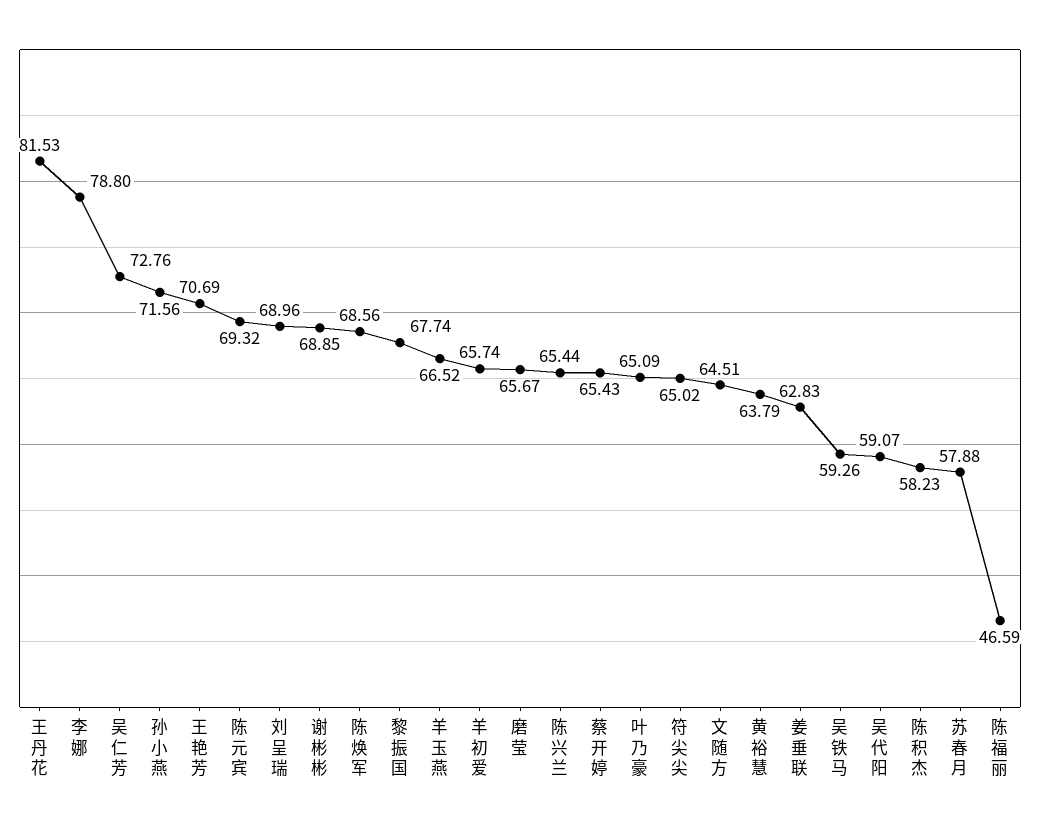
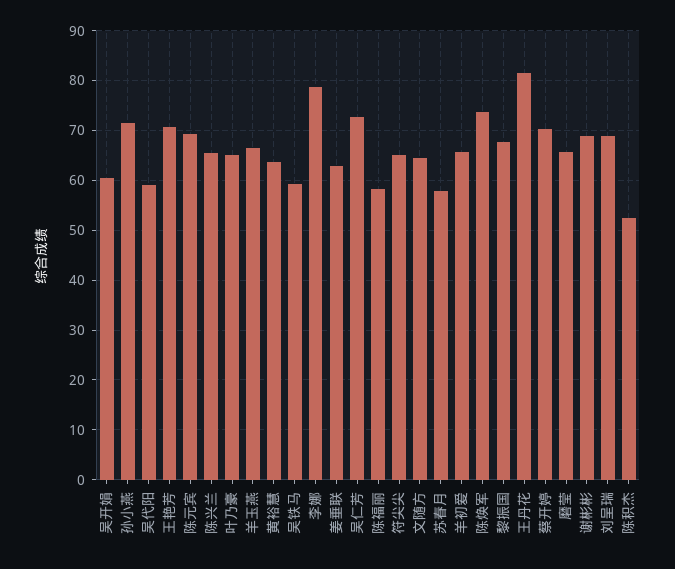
  {
    "王丹花": 81.53,
    "李娜": 78.8,
    "吴仁芳": 72.76,
    "孙小燕": 71.56,
    "王艳芳": 70.69,
    "陈元宾": 69.32,
    "刘呈瑞": 68.96,
    "谢彬彬": 68.85,
-   "陈焕军": 68.56,
+   "陈焕军": 74,
    "黎振国": 67.74,
    "羊玉燕": 66.52,
    "羊初爱": 65.74,
    "磨莹": 65.67,
    "陈兴兰": 65.44,
-   "蔡开婷": 65.43,
+   "蔡开婷": 70,
    "叶乃豪": 65.09,
    "符尖尖": 65.02,
    "文随方": 64.51,
    "黄裕慧": 63.79,
    "姜垂联": 62.83,
    "吴铁马": 59.26,
    "吴代阳": 59.07,
-   "陈积杰": 58.23,
+   "陈积杰": 52,
    "苏春月": 57.88,
-   "陈福丽": 46.59
+   "陈福丽": 58,
+   "吴开娟": 60
  }

